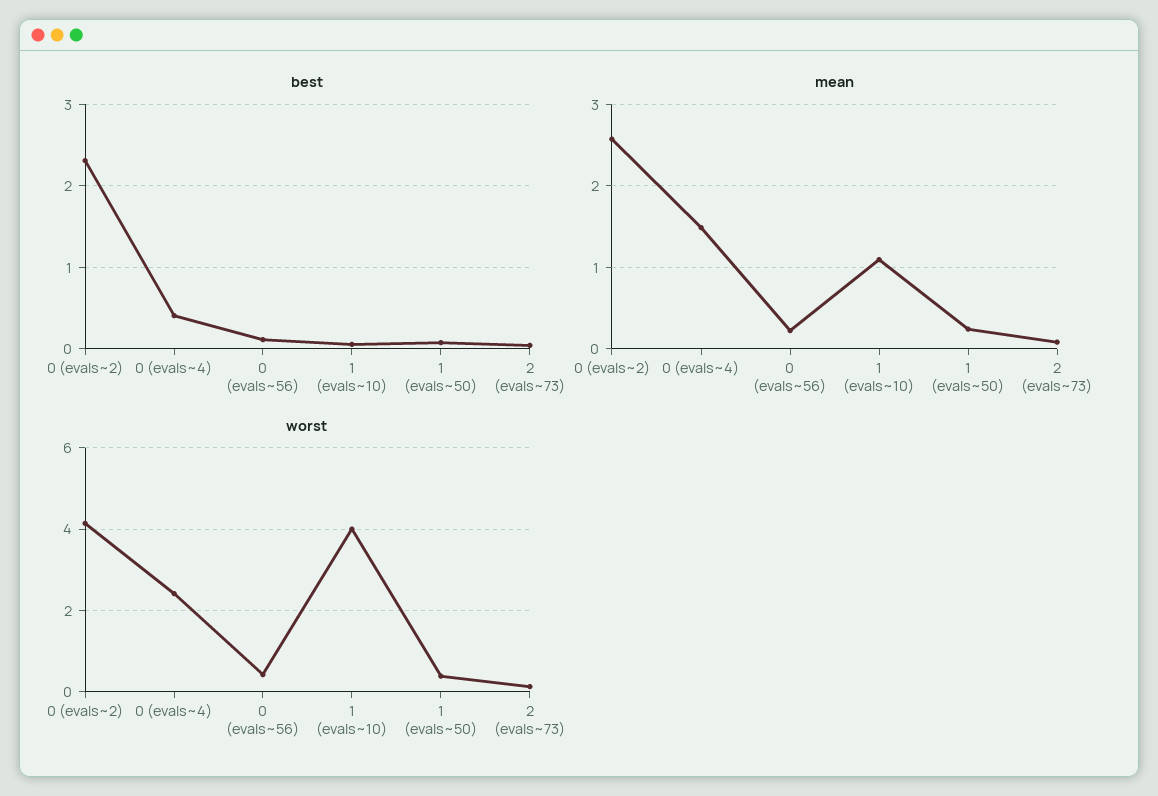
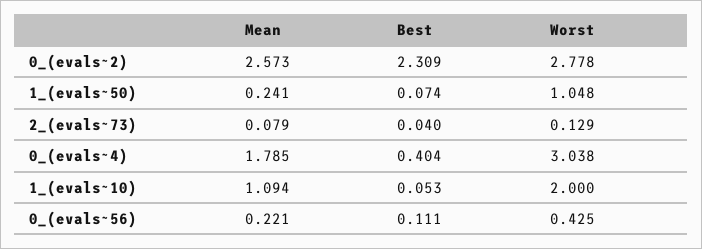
  {
    "best": {
      "0 (evals~2)": 2.309,
      "0 (evals~4)": 0.404,
      "0 (evals~56)": 0.111,
      "1 (evals~10)": 0.053,
      "1 (evals~50)": 0.074,
      "2 (evals~73)": 0.04
    },
    "mean": {
      "0 (evals~2)": 2.573,
-     "0 (evals~4)": 1.5,
+     "0 (evals~4)": 1.785,
      "0 (evals~56)": 0.221,
      "1 (evals~10)": 1.094,
      "1 (evals~50)": 0.241,
      "2 (evals~73)": 0.079
    },
    "worst": {
-     "0 (evals~2)": 4.2,
+     "0 (evals~2)": 2.778,
-     "0 (evals~4)": 2.4,
+     "0 (evals~4)": 3.038,
      "0 (evals~56)": 0.425,
-     "1 (evals~10)": 4,
+     "1 (evals~10)": 2,
-     "1 (evals~50)": 0.4,
+     "1 (evals~50)": 1.048,
      "2 (evals~73)": 0.129
    }
  }

